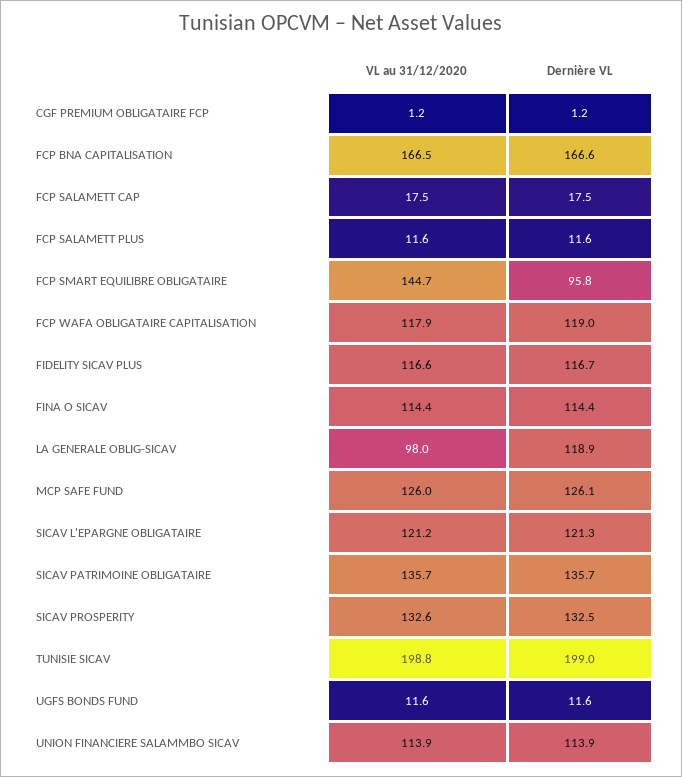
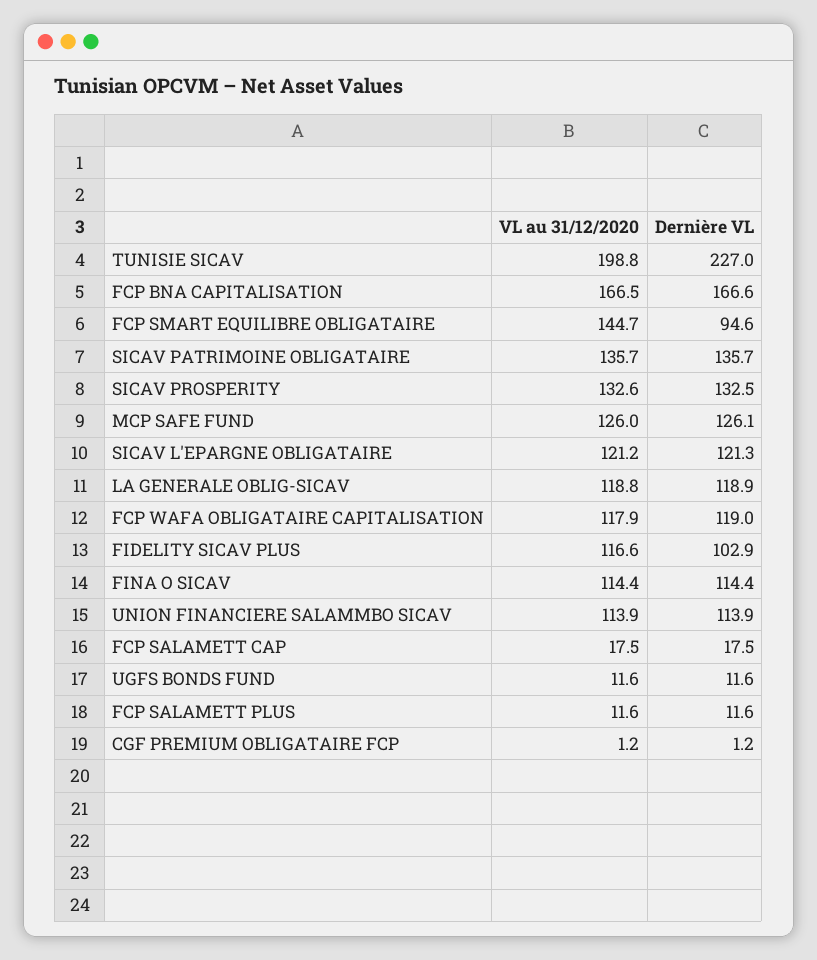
  {
    "VL au 31/12/2020": {
      "CGF PREMIUM OBLIGATAIRE FCP": 1.2,
      "FCP BNA CAPITALISATION": 166.5,
      "FCP SALAMETT CAP": 17.5,
      "FCP SALAMETT PLUS": 11.6,
      "FCP SMART EQUILIBRE OBLIGATAIRE": 144.7,
      "FCP WAFA OBLIGATAIRE CAPITALISATION": 117.9,
      "FIDELITY SICAV PLUS": 116.6,
      "FINA O SICAV": 114.4,
-     "LA GENERALE OBLIG-SICAV": 98,
+     "LA GENERALE OBLIG-SICAV": 118.8,
      "MCP SAFE FUND": 126,
      "SICAV L'EPARGNE OBLIGATAIRE": 121.2,
      "SICAV PATRIMOINE OBLIGATAIRE": 135.7,
      "SICAV PROSPERITY": 132.6,
      "TUNISIE SICAV": 198.8,
      "UGFS BONDS FUND": 11.6,
      "UNION FINANCIERE SALAMMBO SICAV": 113.9
    },
    "Dernière VL": {
      "CGF PREMIUM OBLIGATAIRE FCP": 1.2,
      "FCP BNA CAPITALISATION": 166.6,
      "FCP SALAMETT CAP": 17.5,
      "FCP SALAMETT PLUS": 11.6,
-     "FCP SMART EQUILIBRE OBLIGATAIRE": 95.8,
+     "FCP SMART EQUILIBRE OBLIGATAIRE": 94.6,
      "FCP WAFA OBLIGATAIRE CAPITALISATION": 119,
-     "FIDELITY SICAV PLUS": 116.7,
+     "FIDELITY SICAV PLUS": 102.9,
      "FINA O SICAV": 114.4,
      "LA GENERALE OBLIG-SICAV": 118.9,
      "MCP SAFE FUND": 126.1,
      "SICAV L'EPARGNE OBLIGATAIRE": 121.3,
      "SICAV PATRIMOINE OBLIGATAIRE": 135.7,
      "SICAV PROSPERITY": 132.5,
-     "TUNISIE SICAV": 199,
+     "TUNISIE SICAV": 227,
      "UGFS BONDS FUND": 11.6,
      "UNION FINANCIERE SALAMMBO SICAV": 113.9
    }
  }

